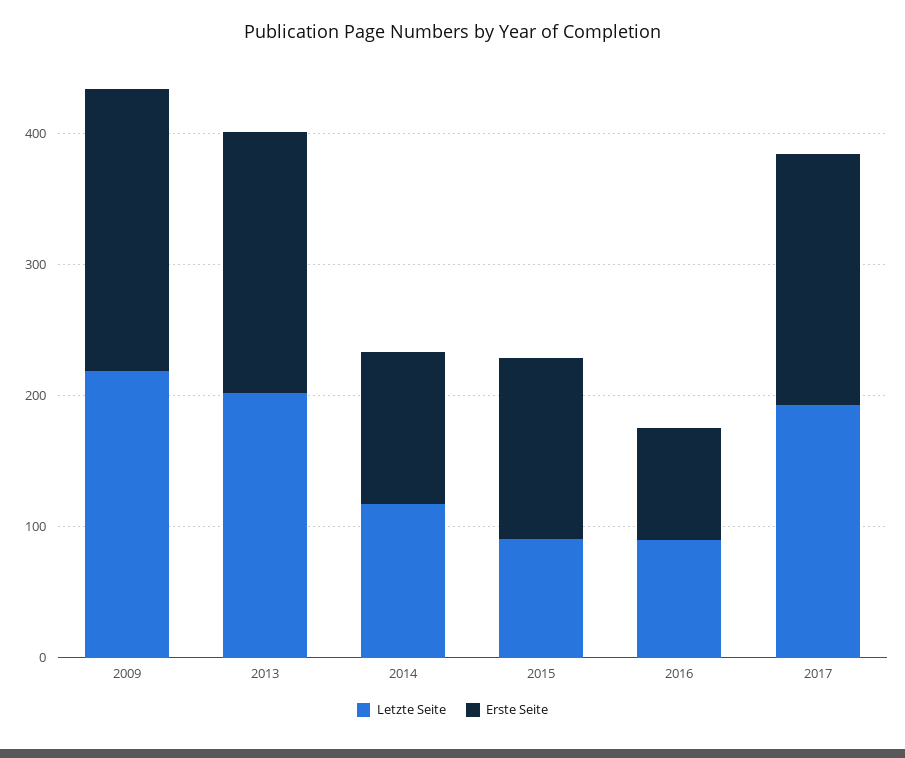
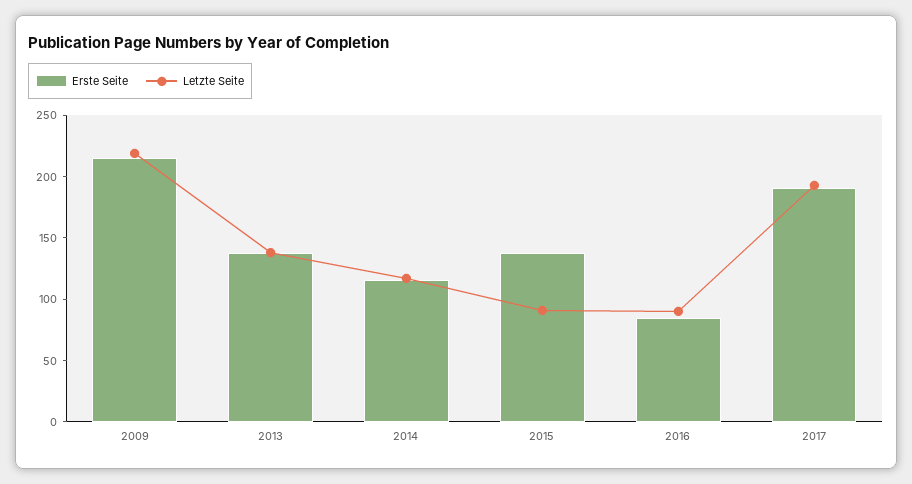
  {
    "Letzte Seite": {
      "2009": 220,
-     "2013": 200,
+     "2013": 140,
      "2014": 120,
      "2015": 90,
      "2016": 90,
      "2017": 190
    },
    "Erste Seite": {
      "2009": 220,
-     "2013": 200,
+     "2013": 140,
      "2014": 120,
      "2015": 140,
      "2016": 90,
      "2017": 190
    }
  }

